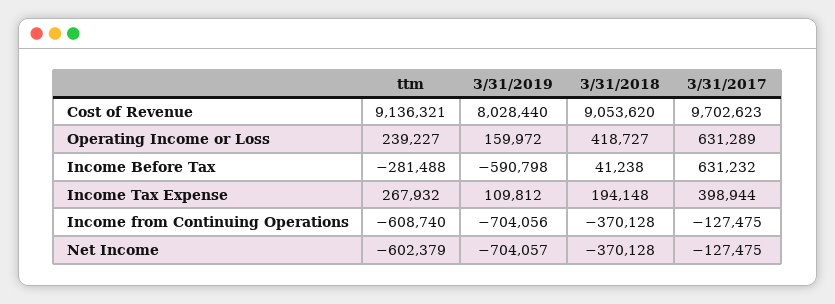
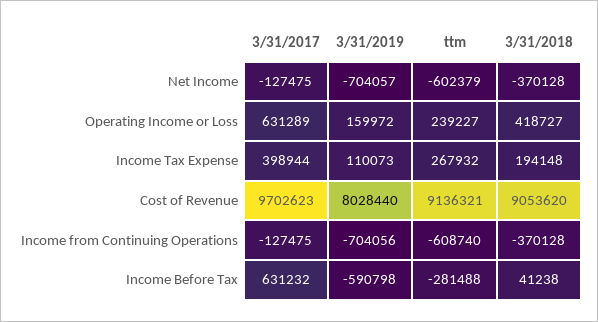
  {
    "ttm": {
      "Cost of Revenue": 9136321,
      "Operating Income or Loss": 239227,
      "Income Before Tax": -281488,
      "Income Tax Expense": 267932,
      "Income from Continuing Operations": -608740,
      "Net Income": -602379
    },
    "3/31/2019": {
      "Cost of Revenue": 8028440,
      "Operating Income or Loss": 159972,
      "Income Before Tax": -590798,
-     "Income Tax Expense": 109812,
+     "Income Tax Expense": 110073,
      "Income from Continuing Operations": -704056,
      "Net Income": -704057
    },
    "3/31/2018": {
      "Cost of Revenue": 9053620,
      "Operating Income or Loss": 418727,
      "Income Before Tax": 41238,
      "Income Tax Expense": 194148,
      "Income from Continuing Operations": -370128,
      "Net Income": -370128
    },
    "3/31/2017": {
      "Cost of Revenue": 9702623,
      "Operating Income or Loss": 631289,
      "Income Before Tax": 631232,
      "Income Tax Expense": 398944,
      "Income from Continuing Operations": -127475,
      "Net Income": -127475
    }
  }

